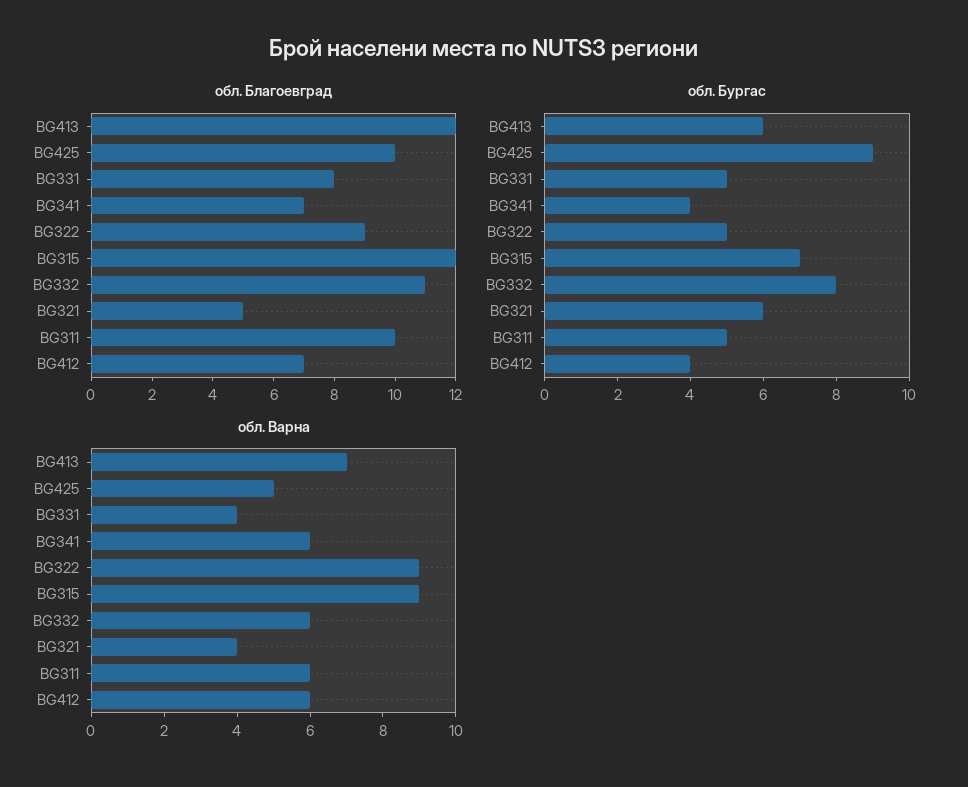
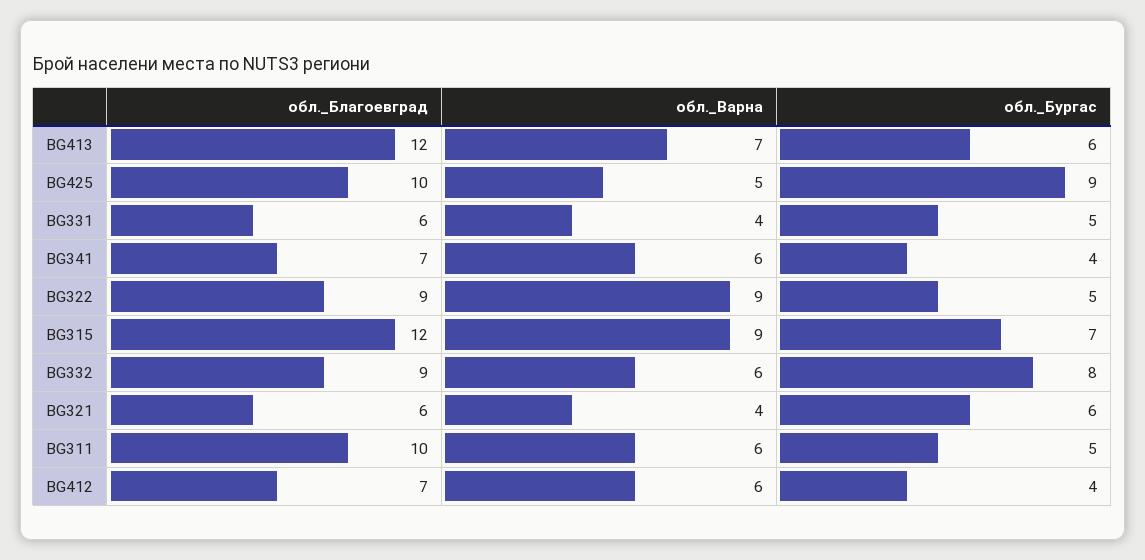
  {
    "обл. Благоевград": {
      "BG413": 12,
      "BG425": 10,
-     "BG331": 8,
+     "BG331": 6,
      "BG341": 7,
      "BG322": 9,
      "BG315": 12,
-     "BG332": 11,
+     "BG332": 9,
-     "BG321": 5,
+     "BG321": 6,
      "BG311": 10,
      "BG412": 7
    },
    "обл. Бургас": {
      "BG413": 6,
      "BG425": 9,
      "BG331": 5,
      "BG341": 4,
      "BG322": 5,
      "BG315": 7,
      "BG332": 8,
      "BG321": 6,
      "BG311": 5,
      "BG412": 4
    },
    "обл. Варна": {
      "BG413": 7,
      "BG425": 5,
      "BG331": 4,
      "BG341": 6,
      "BG322": 9,
      "BG315": 9,
      "BG332": 6,
      "BG321": 4,
      "BG311": 6,
      "BG412": 6
    }
  }

